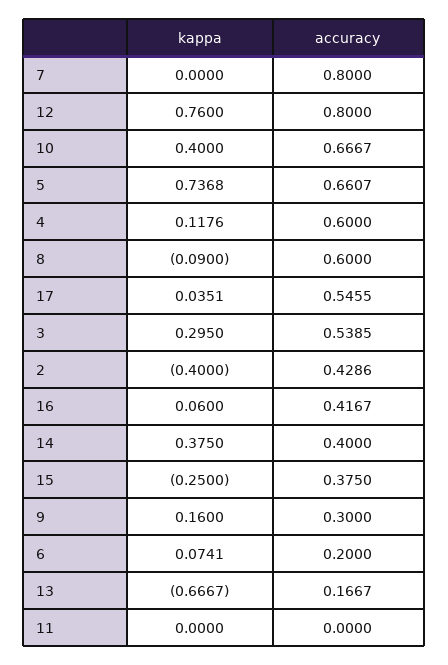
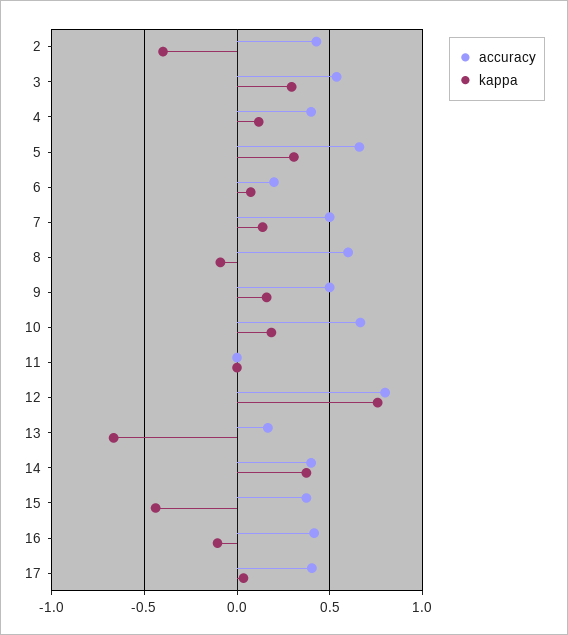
  {
    "kappa": {
-     "7": 0,
+     "7": 0.15,
      "12": 0.76,
-     "10": 0.4,
+     "10": 0.2,
-     "5": 0.7368,
+     "5": 0.3,
      "4": 0.1176,
      "8": -0.09,
      "17": 0.0351,
      "3": 0.295,
      "2": -0.4,
-     "16": 0.06,
+     "16": -0.1,
      "14": 0.375,
-     "15": -0.25,
+     "15": -0.45,
      "9": 0.16,
      "6": 0.0741,
      "13": -0.6667,
      "11": 0
    },
    "accuracy": {
-     "7": 0.8,
+     "7": 0.5,
      "12": 0.8,
      "10": 0.6667,
      "5": 0.6607,
-     "4": 0.6,
+     "4": 0.4,
      "8": 0.6,
-     "17": 0.5455,
+     "17": 0.4,
      "3": 0.5385,
      "2": 0.4286,
      "16": 0.4167,
      "14": 0.4,
      "15": 0.375,
-     "9": 0.3,
+     "9": 0.5,
      "6": 0.2,
      "13": 0.1667,
      "11": 0
    }
  }

